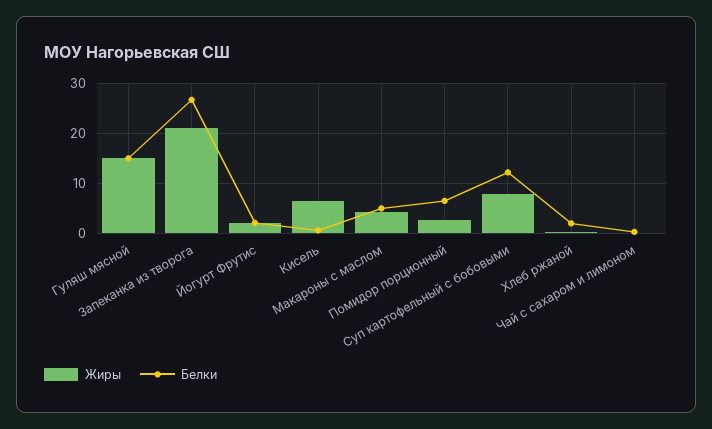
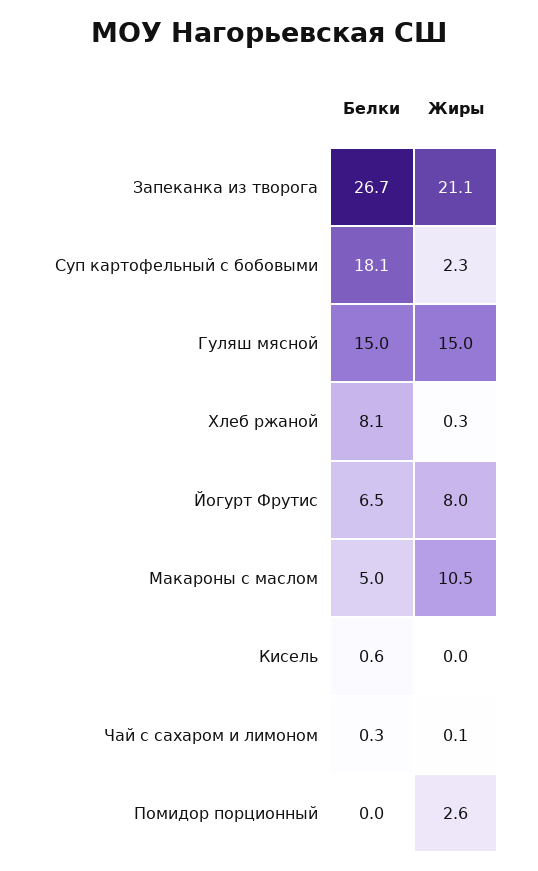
  {
    "Жиры": {
      "Гуляш мясной": 15,
      "Запеканка из творога": 21.1,
-     "Йогурт Фрутис": 2,
+     "Йогурт Фрутис": 8,
-     "Кисель": 6,
+     "Кисель": 0,
-     "Макароны с маслом": 4,
+     "Макароны с маслом": 10.5,
      "Помидор порционный": 2.6,
-     "Суп картофельный с бобовыми": 8,
+     "Суп картофельный с бобовыми": 2.3,
      "Хлеб ржаной": 0.3,
      "Чай с сахаром и лимоном": 0.1
    },
    "Белки": {
      "Гуляш мясной": 15,
      "Запеканка из творога": 26.7,
-     "Йогурт Фрутис": 2,
+     "Йогурт Фрутис": 6.5,
      "Кисель": 0.6,
      "Макароны с маслом": 5,
-     "Помидор порционный": 6,
+     "Помидор порционный": 0,
-     "Суп картофельный с бобовыми": 12,
+     "Суп картофельный с бобовыми": 18.1,
-     "Хлеб ржаной": 2,
+     "Хлеб ржаной": 8.1,
      "Чай с сахаром и лимоном": 0.3
    }
  }

